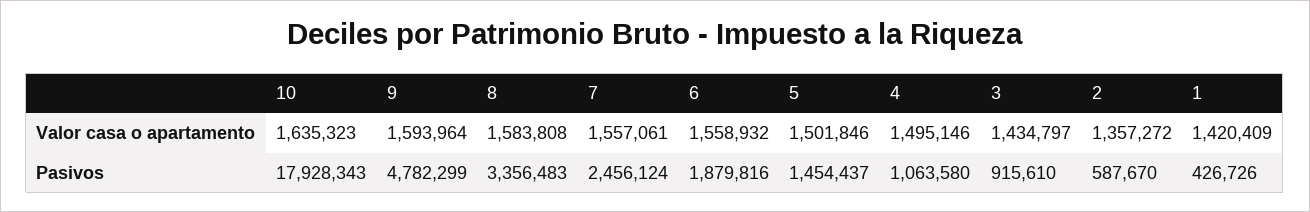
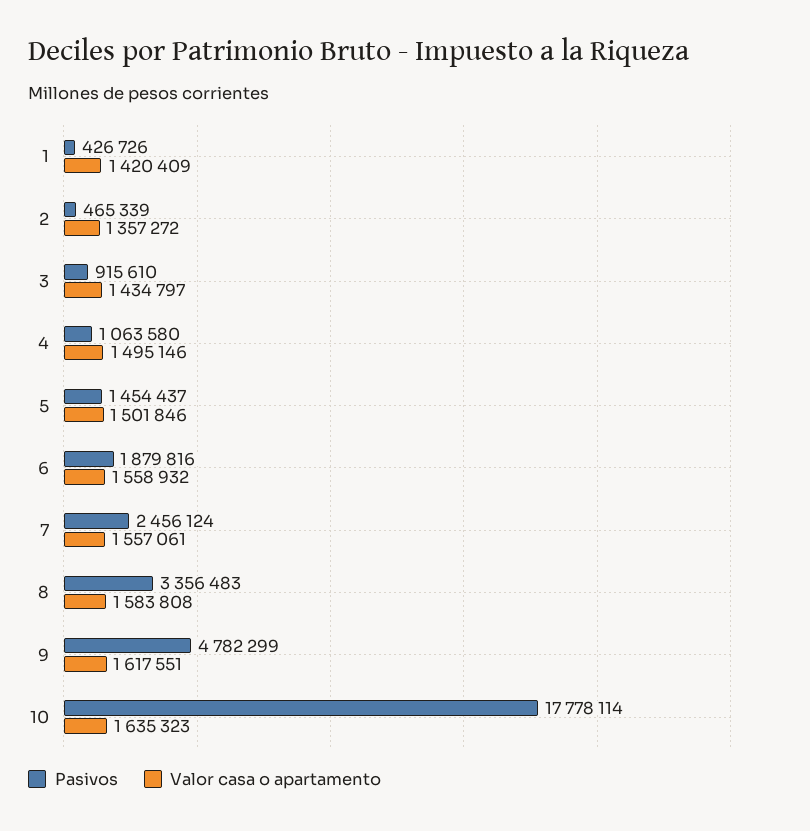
  {
    "Valor casa o apartamento": {
      "10": 1635323,
-     "9": 1593964,
+     "9": 1617551,
      "8": 1583808,
      "7": 1557061,
      "6": 1558932,
      "5": 1501846,
      "4": 1495146,
      "3": 1434797,
      "2": 1357272,
      "1": 1420409
    },
    "Pasivos": {
-     "10": 17928343,
+     "10": 17778114,
      "9": 4782299,
      "8": 3356483,
      "7": 2456124,
      "6": 1879816,
      "5": 1454437,
      "4": 1063580,
      "3": 915610,
-     "2": 587670,
+     "2": 465339,
      "1": 426726
    }
  }

